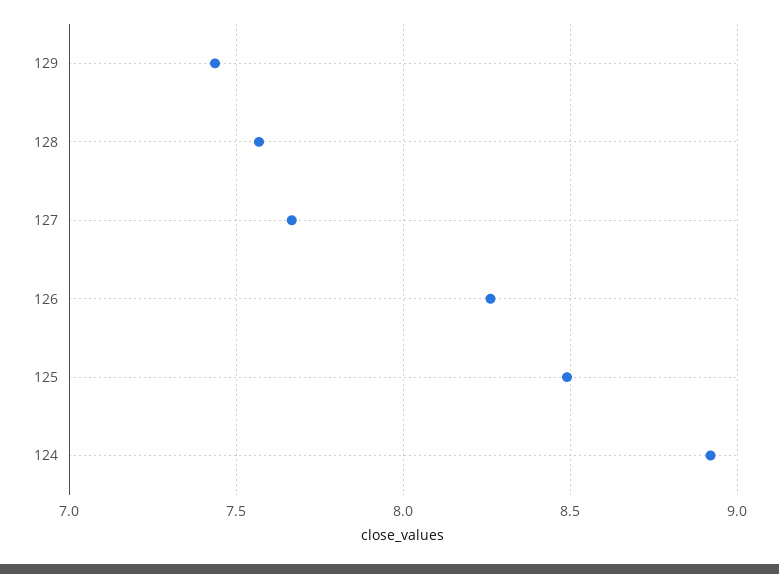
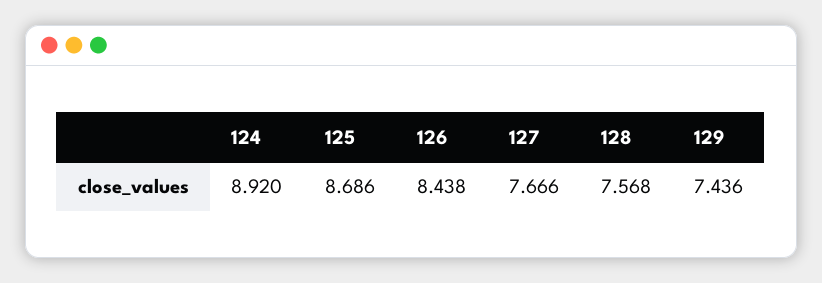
  {
    "129": 7.436,
    "128": 7.568,
    "127": 7.666,
-   "126": 8.25,
+   "126": 8.438,
-   "125": 8.5,
+   "125": 8.686,
    "124": 8.92
  }

